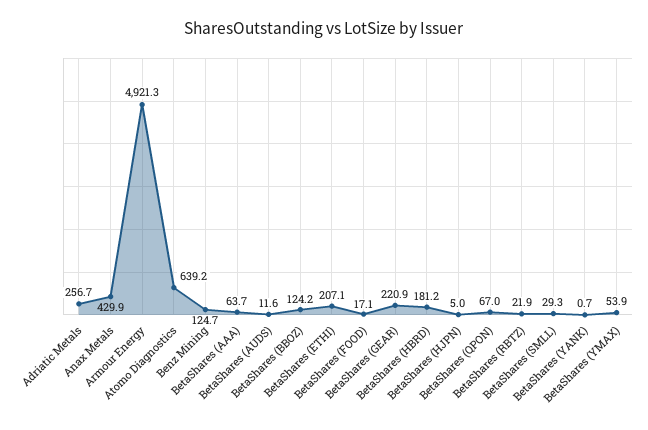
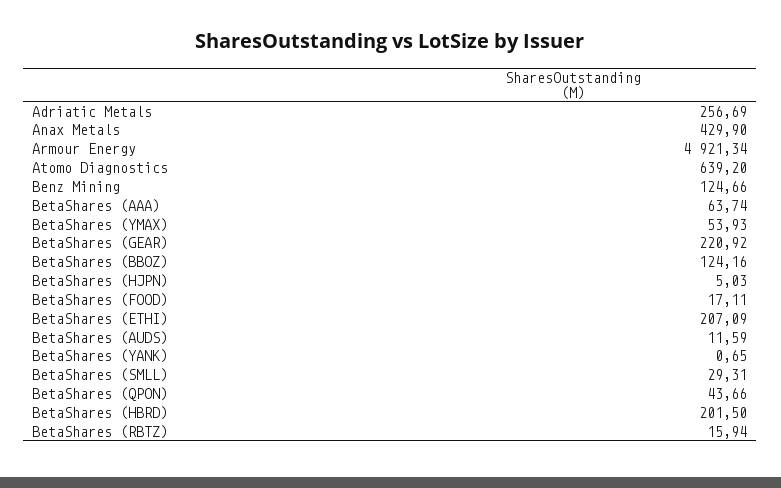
  {
    "Adriatic Metals": 256.69,
    "Anax Metals": 429.9,
    "Armour Energy": 4921.34,
    "Atomo Diagnostics": 639.2,
    "Benz Mining": 124.66,
    "BetaShares (AAA)": 63.74,
    "BetaShares (AUDS)": 11.59,
    "BetaShares (BBOZ)": 124.16,
    "BetaShares (ETHI)": 207.09,
    "BetaShares (FOOD)": 17.11,
    "BetaShares (GEAR)": 220.92,
-   "BetaShares (HBRD)": 181.2,
+   "BetaShares (HBRD)": 201.5,
    "BetaShares (HJPN)": 5.03,
-   "BetaShares (QPON)": 67,
+   "BetaShares (QPON)": 43.66,
-   "BetaShares (RBTZ)": 21.9,
+   "BetaShares (RBTZ)": 15.94,
    "BetaShares (SMLL)": 29.31,
    "BetaShares (YANK)": 0.65,
    "BetaShares (YMAX)": 53.93
  }

